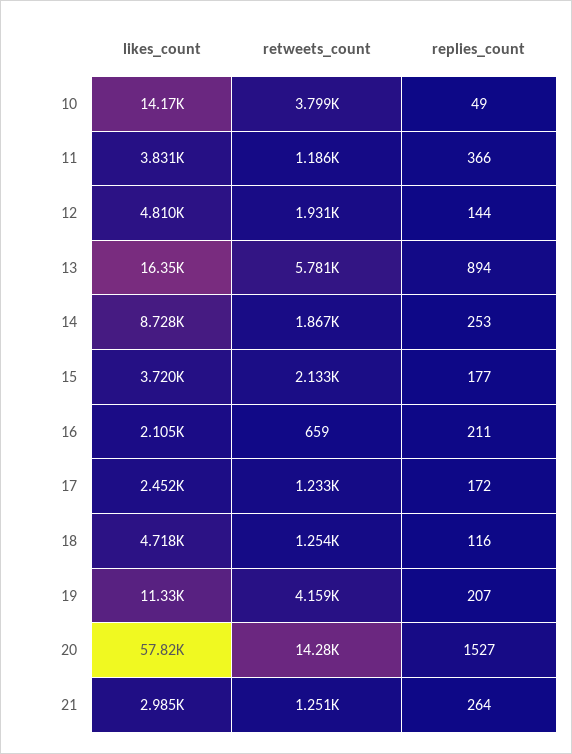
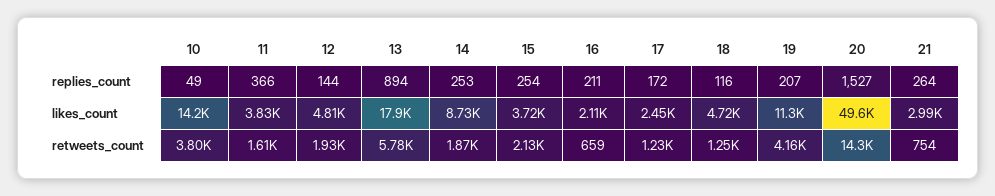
  {
    "likes_count": {
      "10": 14170,
      "11": 3831,
      "12": 4810,
-     "13": 16350,
+     "13": 17900,
      "14": 8728,
      "15": 3720,
      "16": 2105,
      "17": 2452,
      "18": 4718,
      "19": 11330,
-     "20": 57820,
+     "20": 49600,
      "21": 2985
    },
    "retweets_count": {
      "10": 3799,
-     "11": 1186,
+     "11": 1610,
      "12": 1931,
      "13": 5781,
      "14": 1867,
      "15": 2133,
      "16": 659,
      "17": 1233,
      "18": 1254,
      "19": 4159,
      "20": 14280,
-     "21": 1251
+     "21": 754
    },
    "replies_count": {
      "10": 49,
      "11": 366,
      "12": 144,
      "13": 894,
      "14": 253,
-     "15": 177,
+     "15": 254,
      "16": 211,
      "17": 172,
      "18": 116,
      "19": 207,
      "20": 1527,
      "21": 264
    }
  }

